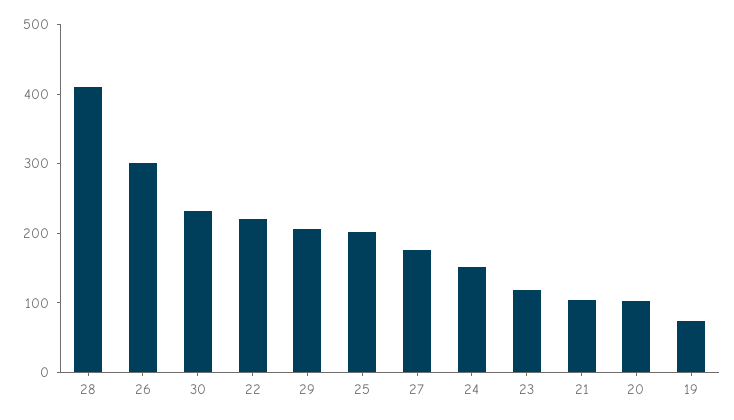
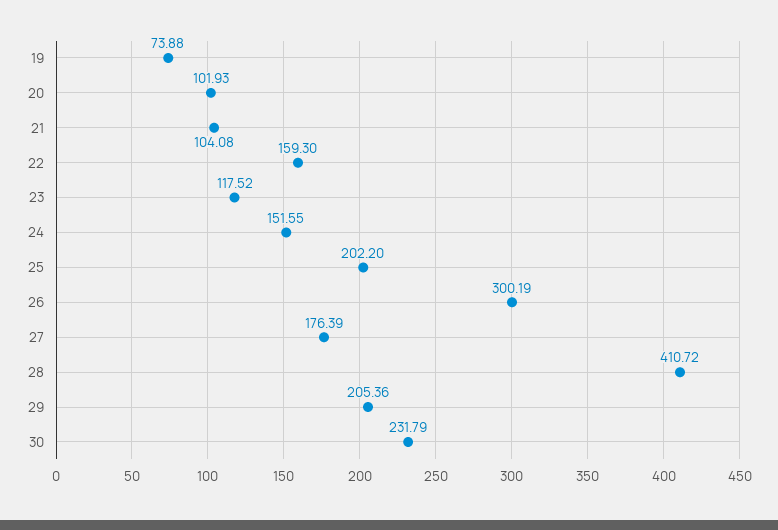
  {
    "28": 410.72,
    "26": 300.19,
    "30": 231.79,
-   "22": 220,
+   "22": 159.3,
    "29": 205.36,
    "25": 202.2,
    "27": 176.39,
    "24": 151.55,
    "23": 117.52,
    "21": 104.08,
    "20": 101.93,
    "19": 73.88
  }

